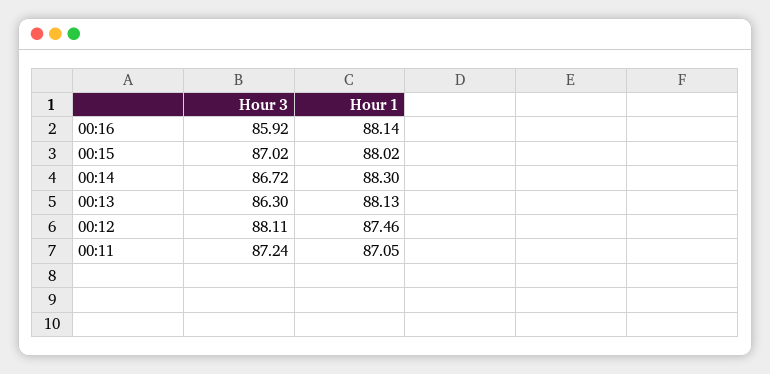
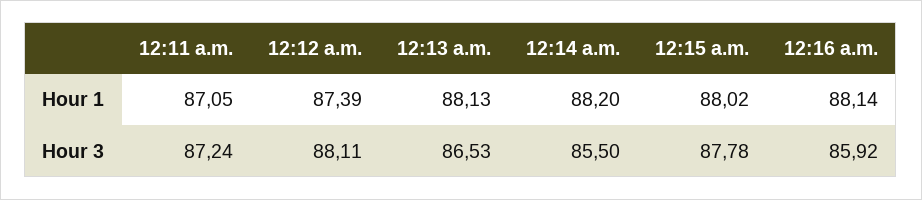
  {
    "Hour 3": {
      "00:16": 85.92,
-     "00:15": 87.02,
+     "00:15": 87.78,
-     "00:14": 86.72,
+     "00:14": 85.5,
-     "00:13": 86.3,
+     "00:13": 86.53,
      "00:12": 88.11,
      "00:11": 87.24
    },
    "Hour 1": {
      "00:16": 88.14,
      "00:15": 88.02,
-     "00:14": 88.3,
+     "00:14": 88.2,
      "00:13": 88.13,
-     "00:12": 87.46,
+     "00:12": 87.39,
      "00:11": 87.05
    }
  }

